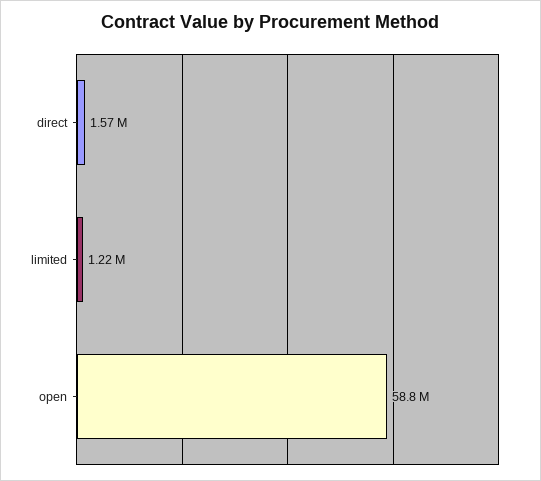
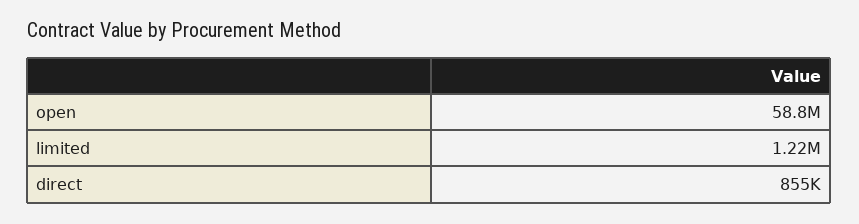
  {
-   "direct": 1570000,
+   "direct": 855000,
    "limited": 1220000,
    "open": 58800000
  }

